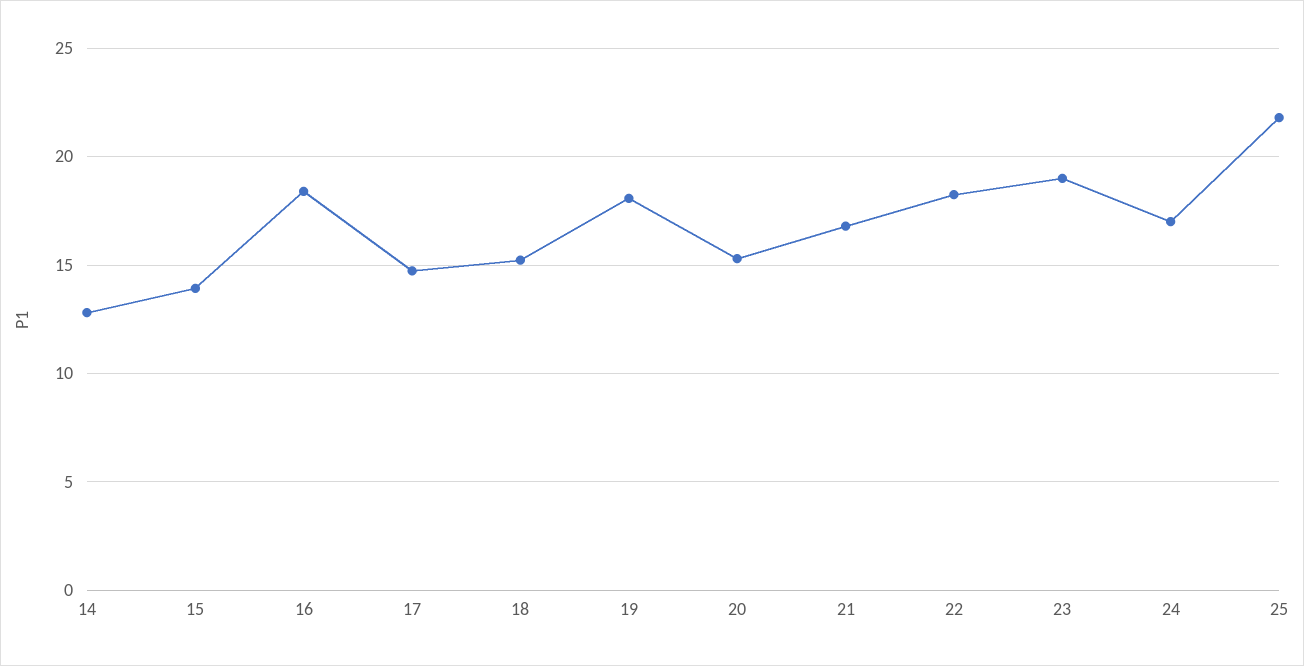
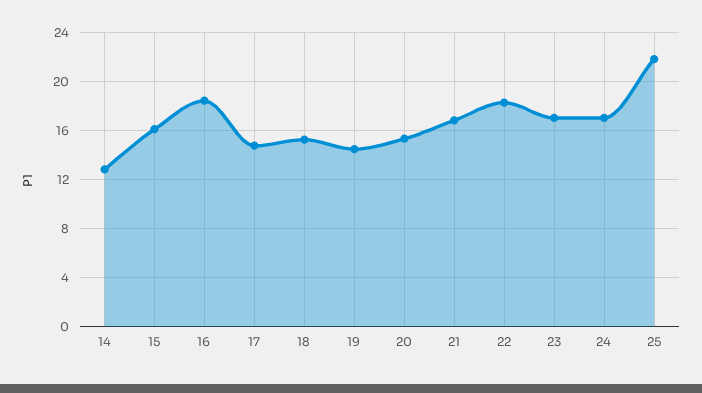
  {
    "14": 13,
-   "15": 14,
+   "15": 16,
    "16": 18.5,
    "17": 14.5,
    "18": 15,
-   "19": 18,
+   "19": 14.5,
    "20": 15.5,
    "21": 17,
    "22": 18.5,
-   "23": 19,
+   "23": 17,
    "24": 17,
    "25": 22
  }

